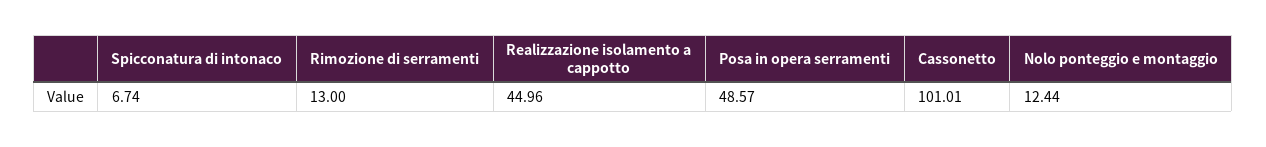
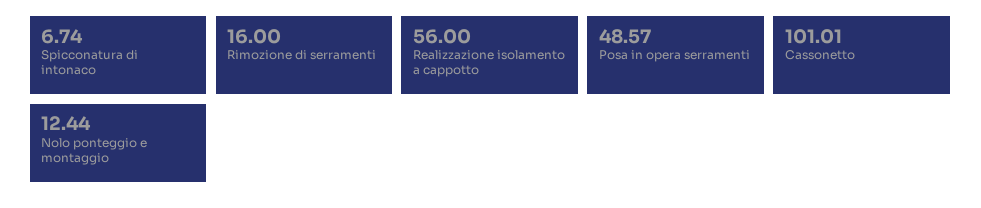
  {
    "Spicconatura di intonaco": 6.74,
-   "Rimozione di serramenti": 13,
+   "Rimozione di serramenti": 16,
-   "Realizzazione isolamento a cappotto": 44.96,
+   "Realizzazione isolamento a cappotto": 56,
    "Posa in opera serramenti": 48.57,
    "Cassonetto": 101.01,
    "Nolo ponteggio e montaggio": 12.44
  }

